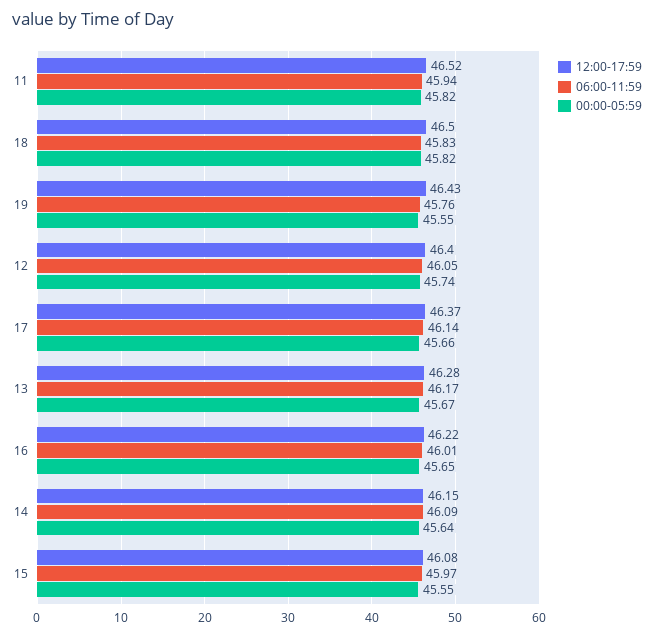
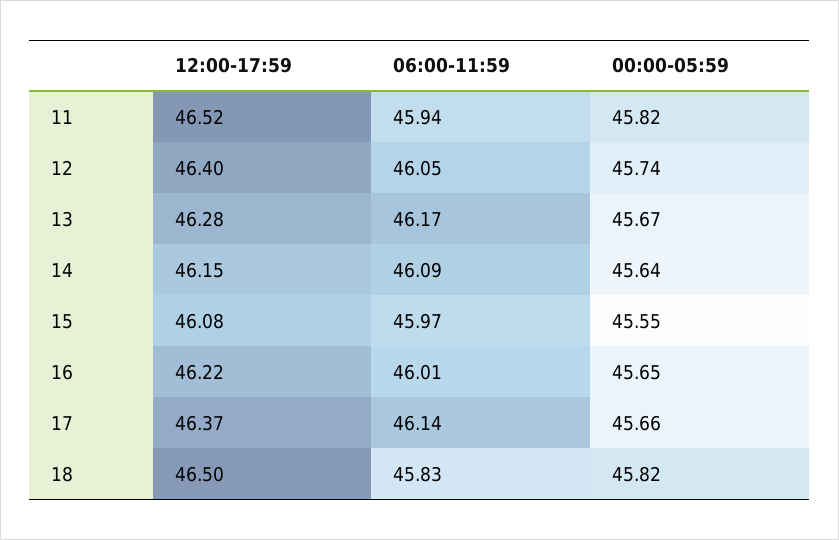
  {
    "12:00-17:59": {
      "11": 46.52,
      "18": 46.5,
-     "19": 46.43,
      "12": 46.4,
      "17": 46.37,
      "13": 46.28,
      "16": 46.22,
      "14": 46.15,
      "15": 46.08
    },
    "06:00-11:59": {
      "11": 45.94,
      "18": 45.83,
-     "19": 45.76,
      "12": 46.05,
      "17": 46.14,
      "13": 46.17,
      "16": 46.01,
      "14": 46.09,
      "15": 45.97
    },
    "00:00-05:59": {
      "11": 45.82,
      "18": 45.82,
-     "19": 45.55,
      "12": 45.74,
      "17": 45.66,
      "13": 45.67,
      "16": 45.65,
      "14": 45.64,
      "15": 45.55
    }
  }

